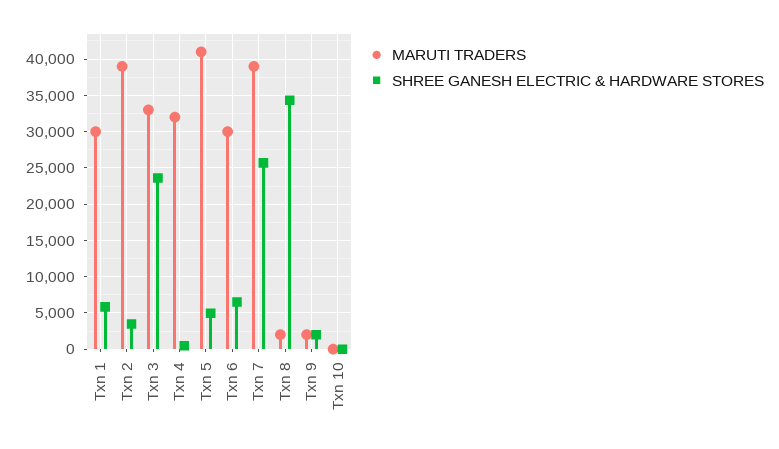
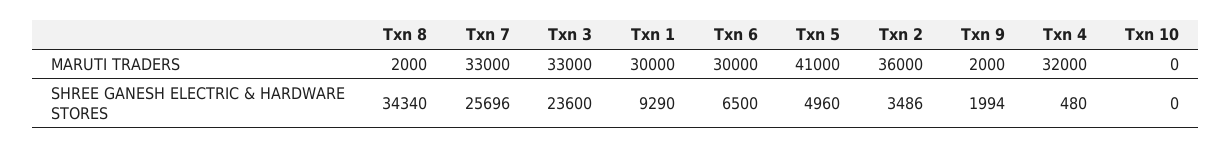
  {
    "MARUTI TRADERS": {
      "Txn 1": 30000,
-     "Txn 2": 39000,
+     "Txn 2": 36000,
      "Txn 3": 33000,
      "Txn 4": 32000,
      "Txn 5": 41000,
      "Txn 6": 30000,
-     "Txn 7": 39000,
+     "Txn 7": 33000,
      "Txn 8": 2000,
      "Txn 9": 2000,
      "Txn 10": 0
    },
    "SHREE GANESH ELECTRIC & HARDWARE STORES": {
-     "Txn 1": 6000,
+     "Txn 1": 9290,
      "Txn 2": 3486,
      "Txn 3": 23600,
      "Txn 4": 480,
      "Txn 5": 4960,
      "Txn 6": 6500,
      "Txn 7": 25696,
      "Txn 8": 34340,
      "Txn 9": 1994,
      "Txn 10": 0
    }
  }

